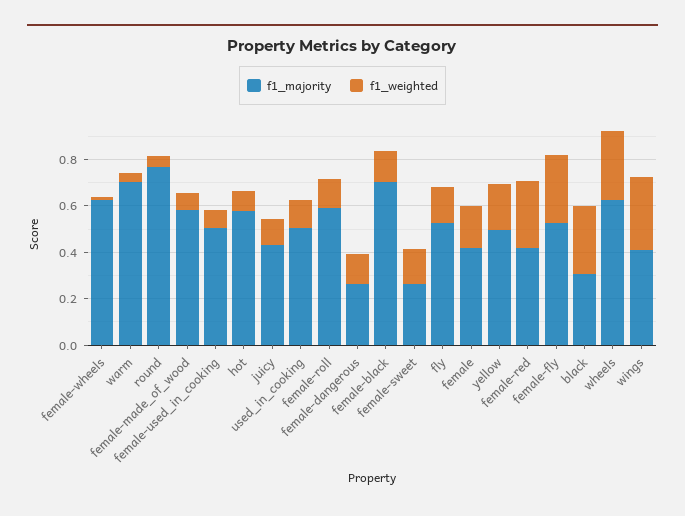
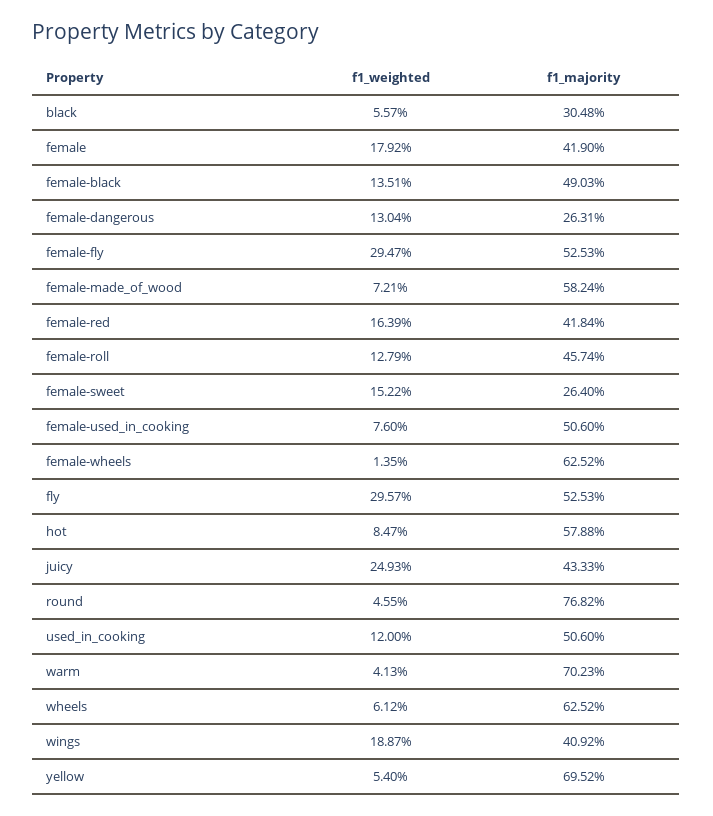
  {
    "f1_majority": {
      "female-wheels": 0.6252,
      "warm": 0.7023,
      "round": 0.7682,
      "female-made_of_wood": 0.5824,
      "female-used_in_cooking": 0.506,
      "hot": 0.5788,
      "juicy": 0.4333,
      "used_in_cooking": 0.506,
-     "female-roll": 0.6,
+     "female-roll": 0.4574,
      "female-dangerous": 0.2631,
-     "female-black": 0.7,
+     "female-black": 0.4903,
      "female-sweet": 0.264,
      "fly": 0.5253,
      "female": 0.419,
-     "yellow": 0.5,
+     "yellow": 0.6952,
      "female-red": 0.4184,
      "female-fly": 0.5253,
      "black": 0.3048,
      "wheels": 0.6252,
      "wings": 0.4092
    },
    "f1_weighted": {
      "female-wheels": 0.0135,
      "warm": 0.0413,
      "round": 0.0455,
      "female-made_of_wood": 0.0721,
      "female-used_in_cooking": 0.076,
      "hot": 0.0847,
-     "juicy": 0.1,
+     "juicy": 0.2493,
      "used_in_cooking": 0.12,
      "female-roll": 0.1279,
      "female-dangerous": 0.1304,
      "female-black": 0.1351,
      "female-sweet": 0.1522,
-     "fly": 0.15,
+     "fly": 0.2957,
      "female": 0.1792,
-     "yellow": 0.2,
+     "yellow": 0.054,
-     "female-red": 0.3,
+     "female-red": 0.1639,
      "female-fly": 0.2947,
-     "black": 0.3,
+     "black": 0.0557,
-     "wheels": 0.3,
+     "wheels": 0.0612,
-     "wings": 0.3
+     "wings": 0.1887
    }
  }

